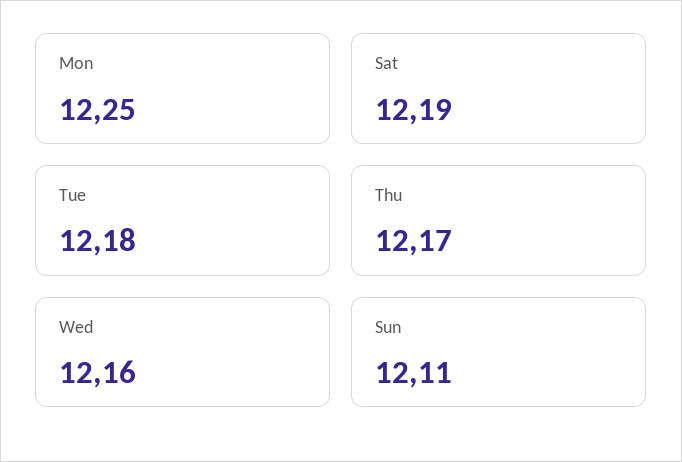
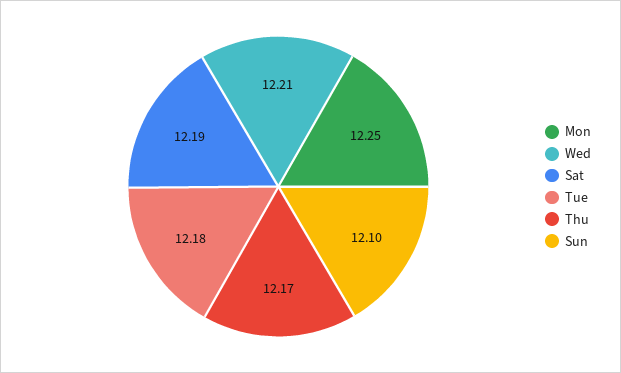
  {
    "Mon": 12.25,
    "Sat": 12.19,
    "Tue": 12.18,
    "Thu": 12.17,
-   "Wed": 12.16,
+   "Wed": 12.21,
-   "Sun": 12.11
+   "Sun": 12.1
  }

